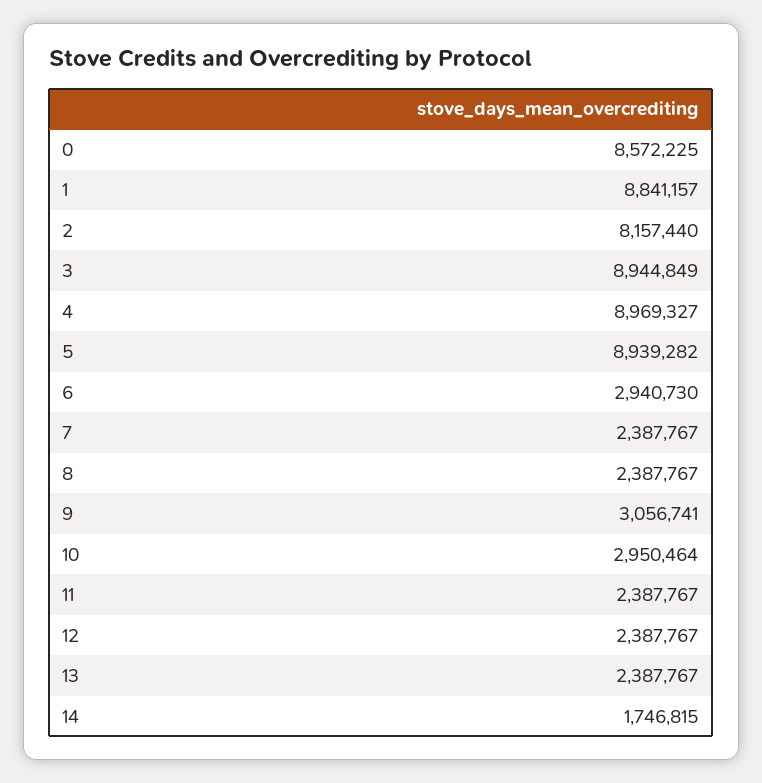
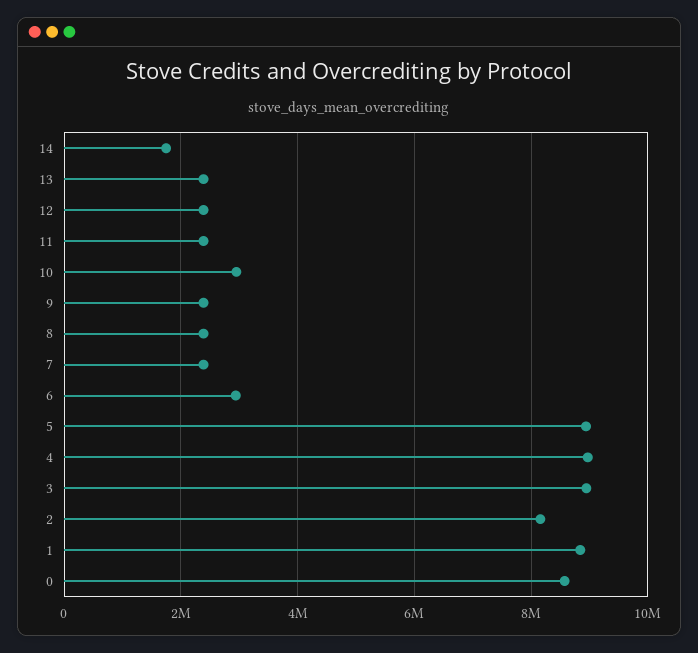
  {
    "0": 8572225,
    "1": 8841157,
    "2": 8157440,
    "3": 8944849,
    "4": 8969327,
    "5": 8939282,
    "6": 2940730,
    "7": 2387767,
    "8": 2387767,
-   "9": 3056741,
+   "9": 2400000,
    "10": 2950464,
    "11": 2387767,
    "12": 2387767,
    "13": 2387767,
    "14": 1746815
  }

